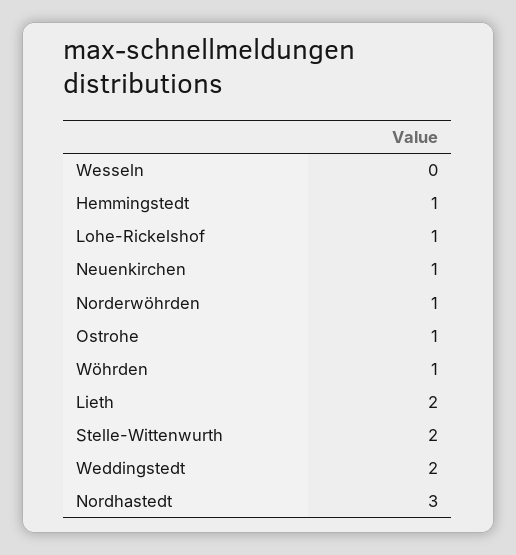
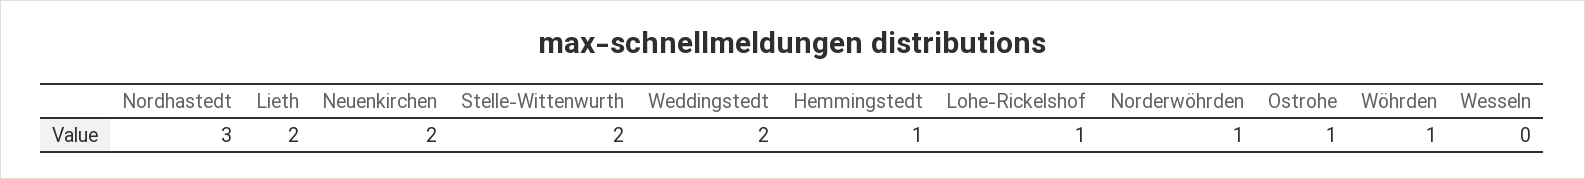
  {
    "Wesseln": 0,
    "Hemmingstedt": 1,
    "Lohe-Rickelshof": 1,
-   "Neuenkirchen": 1,
+   "Neuenkirchen": 2,
    "Norderwöhrden": 1,
    "Ostrohe": 1,
    "Wöhrden": 1,
    "Lieth": 2,
    "Stelle-Wittenwurth": 2,
    "Weddingstedt": 2,
    "Nordhastedt": 3
  }

